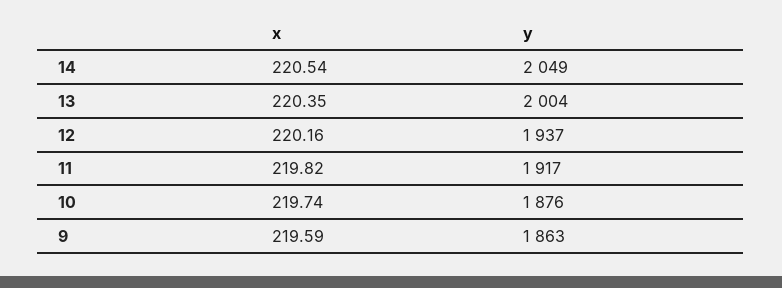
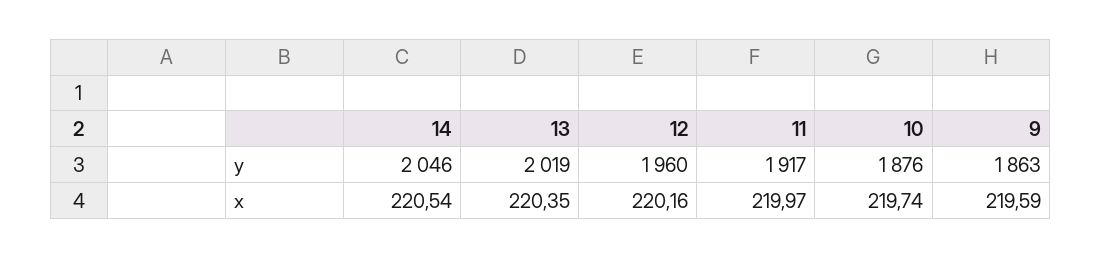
  {
    "x": {
      "14": 220.54,
      "13": 220.35,
      "12": 220.16,
-     "11": 219.82,
+     "11": 219.97,
      "10": 219.74,
      "9": 219.59
    },
    "y": {
-     "14": 2049,
+     "14": 2046,
-     "13": 2004,
+     "13": 2019,
-     "12": 1937,
+     "12": 1960,
      "11": 1917,
      "10": 1876,
      "9": 1863
    }
  }

